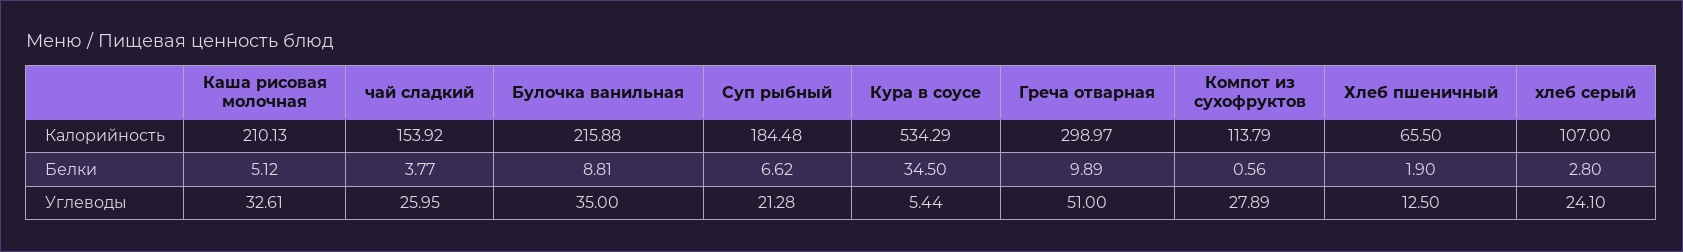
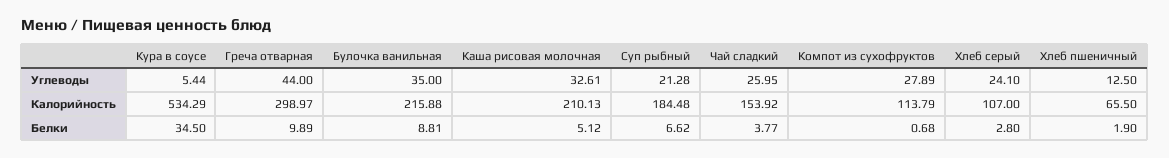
  {
    "Каша рисовая молочная": {
      "Калорийность": 210.13,
      "Белки": 5.12,
      "Углеводы": 32.61
    },
    "чай сладкий": {
      "Калорийность": 153.92,
      "Белки": 3.77,
      "Углеводы": 25.95
    },
    "Булочка ванильная": {
      "Калорийность": 215.88,
      "Белки": 8.81,
      "Углеводы": 35
    },
    "Суп рыбный": {
      "Калорийность": 184.48,
      "Белки": 6.62,
      "Углеводы": 21.28
    },
    "Кура в соусе": {
      "Калорийность": 534.29,
      "Белки": 34.5,
      "Углеводы": 5.44
    },
    "Греча отварная": {
      "Калорийность": 298.97,
      "Белки": 9.89,
-     "Углеводы": 51
+     "Углеводы": 44
    },
    "Компот из сухофруктов": {
      "Калорийность": 113.79,
-     "Белки": 0.56,
+     "Белки": 0.68,
      "Углеводы": 27.89
    },
    "Хлеб пшеничный": {
      "Калорийность": 65.5,
      "Белки": 1.9,
      "Углеводы": 12.5
    },
    "хлеб серый": {
      "Калорийность": 107,
      "Белки": 2.8,
      "Углеводы": 24.1
    }
  }

